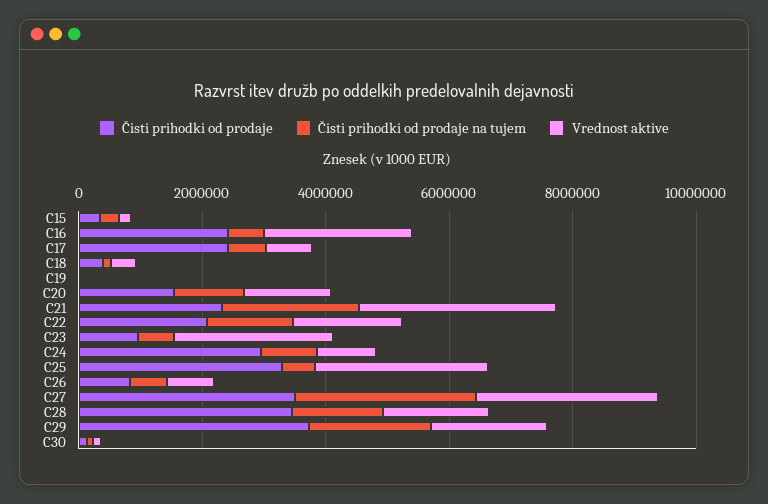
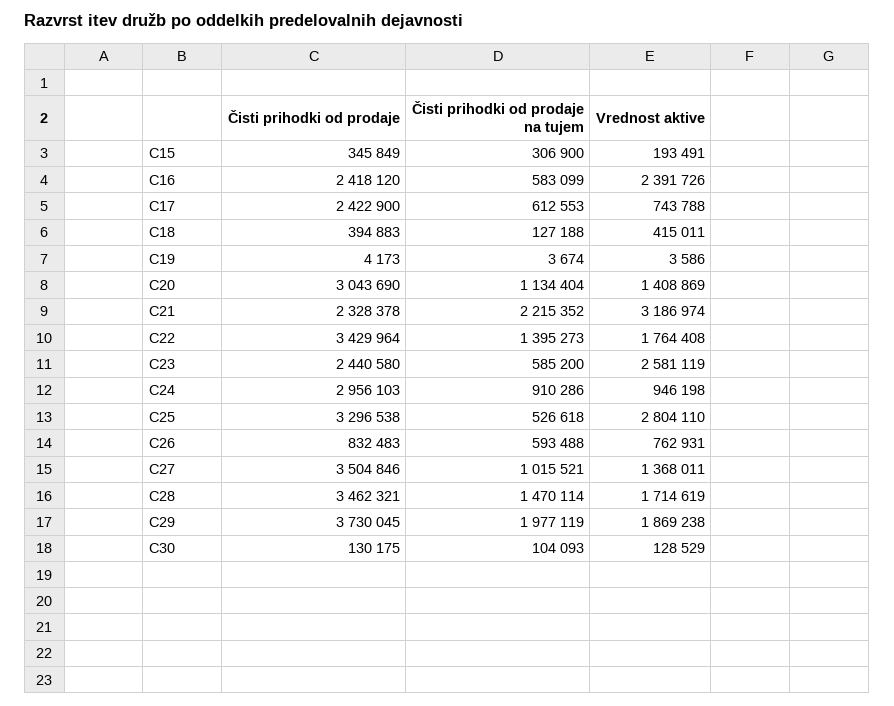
  {
    "Čisti prihodki od prodaje": {
      "C15": 345849,
      "C16": 2418120,
      "C17": 2422900,
      "C18": 394883,
      "C19": 4173,
-     "C20": 1500000,
+     "C20": 3043690,
      "C21": 2328378,
-     "C22": 2000000,
+     "C22": 3429964,
-     "C23": 1000000,
+     "C23": 2440580,
      "C24": 2956103,
      "C25": 3296538,
      "C26": 832483,
      "C27": 3504846,
      "C28": 3462321,
      "C29": 3730045,
      "C30": 130175
    },
    "Čisti prihodki od prodaje na tujem": {
      "C15": 306900,
      "C16": 583099,
      "C17": 612553,
      "C18": 127188,
      "C19": 3674,
      "C20": 1134404,
      "C21": 2215352,
      "C22": 1395273,
      "C23": 585200,
      "C24": 910286,
      "C25": 526618,
      "C26": 593488,
-     "C27": 3000000,
+     "C27": 1015521,
      "C28": 1470114,
      "C29": 1977119,
      "C30": 104093
    },
    "Vrednost aktive": {
      "C15": 193491,
      "C16": 2391726,
      "C17": 743788,
      "C18": 415011,
      "C19": 3586,
      "C20": 1408869,
      "C21": 3186974,
      "C22": 1764408,
      "C23": 2581119,
      "C24": 946198,
      "C25": 2804110,
      "C26": 762931,
-     "C27": 3000000,
+     "C27": 1368011,
      "C28": 1714619,
      "C29": 1869238,
      "C30": 128529
    }
  }

